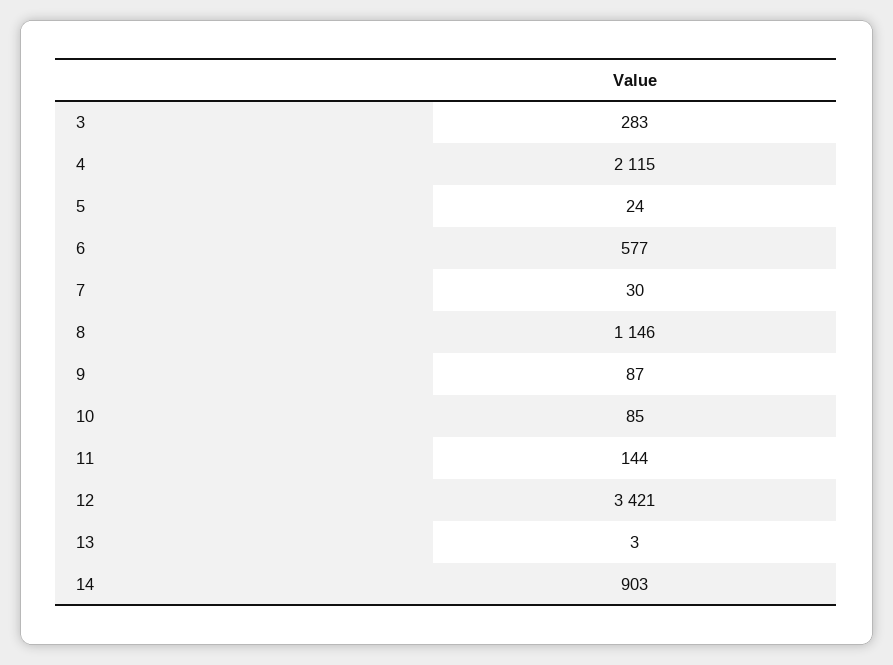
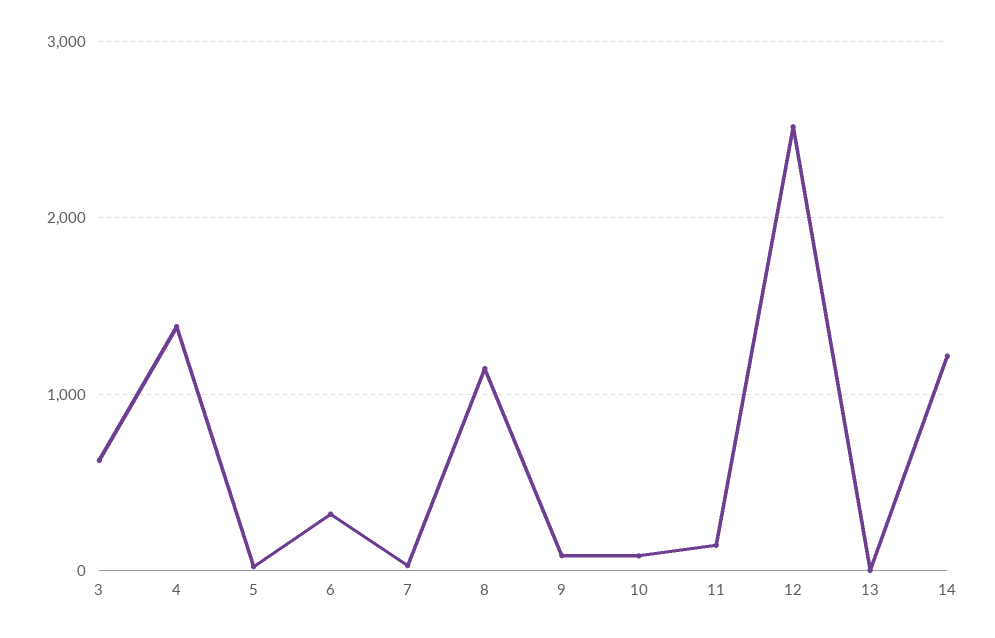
  {
-   "3": 283,
+   "3": 600,
-   "4": 2115,
+   "4": 1400,
    "5": 24,
-   "6": 577,
+   "6": 300,
    "7": 30,
    "8": 1146,
    "9": 87,
    "10": 85,
    "11": 144,
-   "12": 3421,
+   "12": 2500,
    "13": 3,
-   "14": 903
+   "14": 1200
  }

